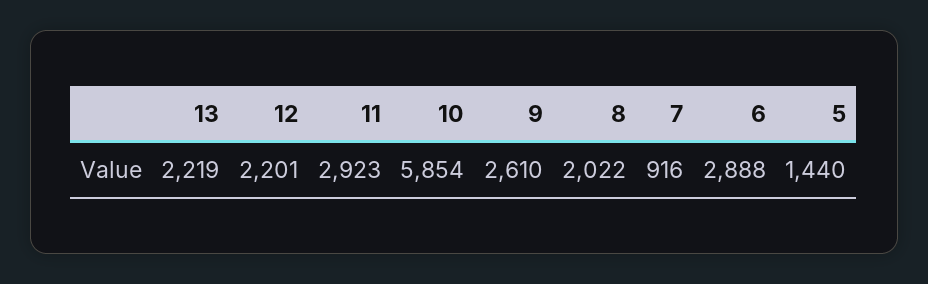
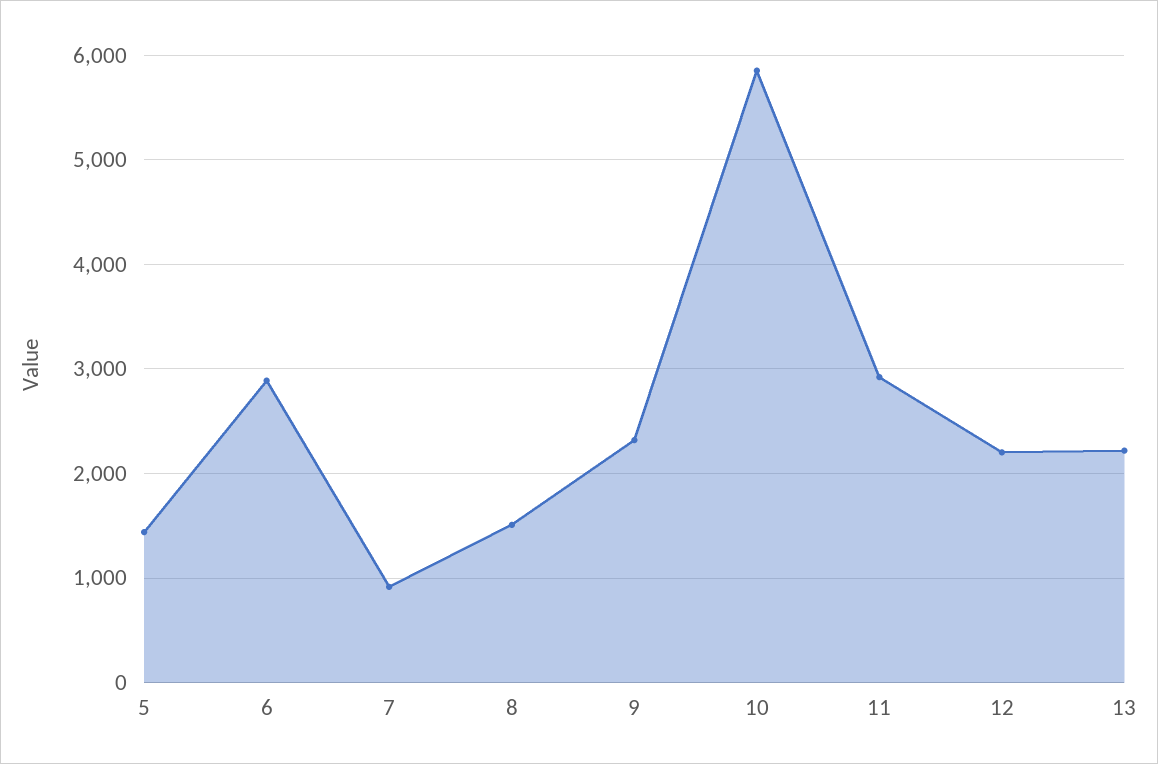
  {
    "13": 2219,
    "12": 2201,
    "11": 2923,
    "10": 5854,
-   "9": 2610,
+   "9": 2300,
-   "8": 2022,
+   "8": 1500,
    "7": 916,
    "6": 2888,
    "5": 1440
  }

